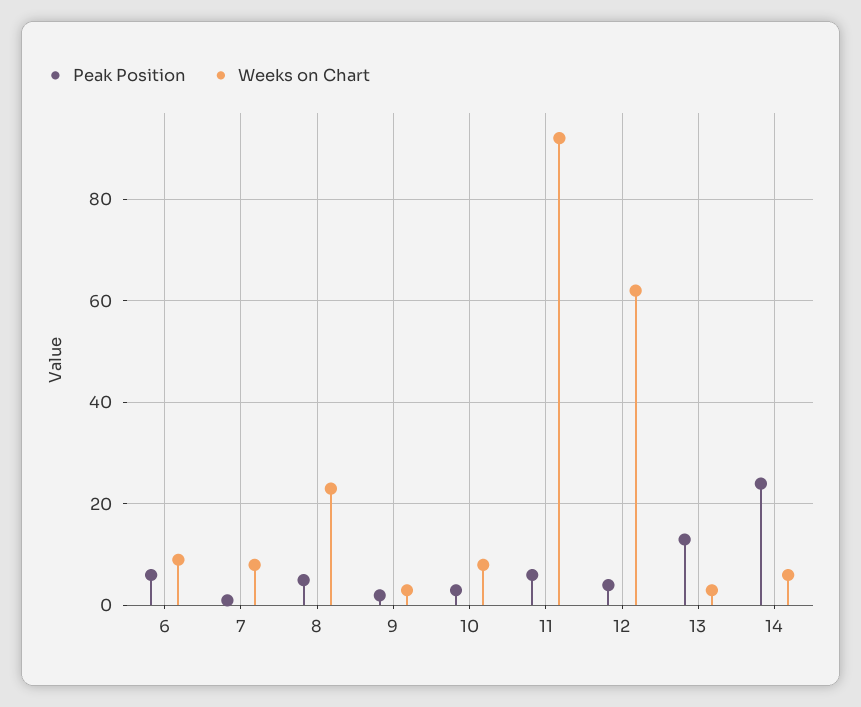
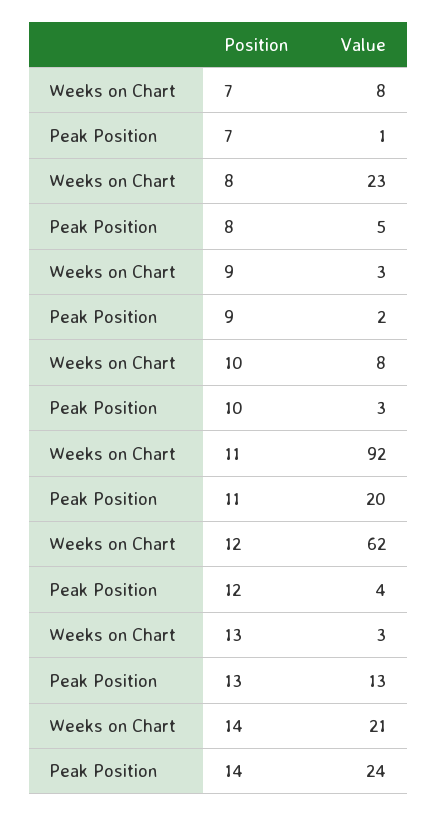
  {
    "Peak Position": {
-     "6": 5,
      "7": 1,
      "8": 5,
      "9": 2,
      "10": 3,
-     "11": 5,
+     "11": 20,
      "12": 4,
      "13": 13,
      "14": 24
    },
    "Weeks on Chart": {
-     "6": 10,
      "7": 8,
      "8": 23,
      "9": 3,
      "10": 8,
      "11": 92,
      "12": 62,
      "13": 3,
-     "14": 5
+     "14": 21
    }
  }

